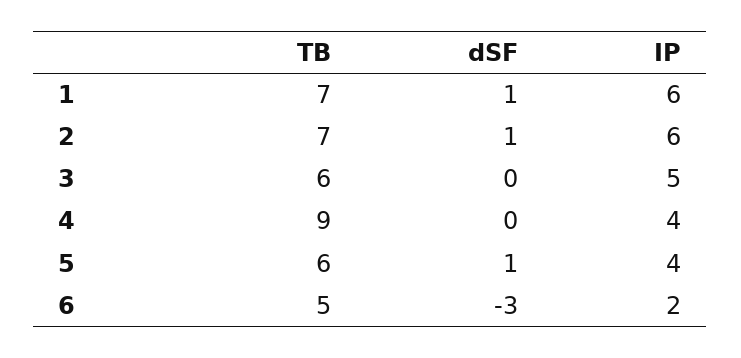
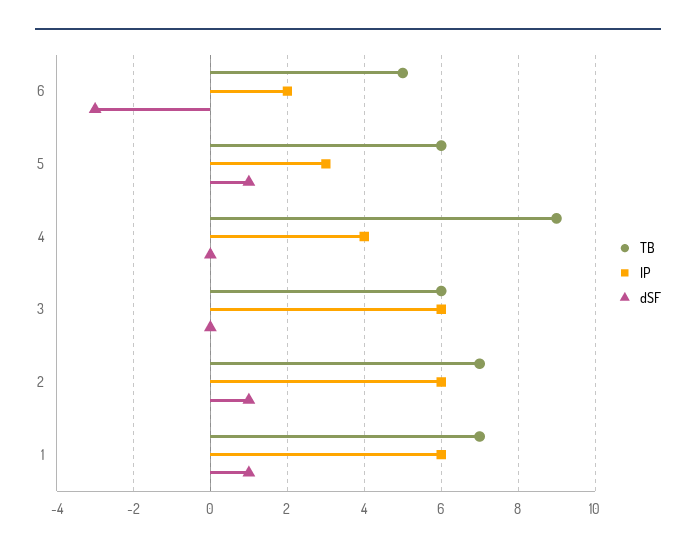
  {
    "TB": {
      "1": 7,
      "2": 7,
      "3": 6,
      "4": 9,
      "5": 6,
      "6": 5
    },
    "dSF": {
      "1": 1,
      "2": 1,
      "3": 0,
      "4": 0,
      "5": 1,
      "6": -3
    },
    "IP": {
      "1": 6,
      "2": 6,
-     "3": 5,
+     "3": 6,
      "4": 4,
-     "5": 4,
+     "5": 3,
      "6": 2
    }
  }

